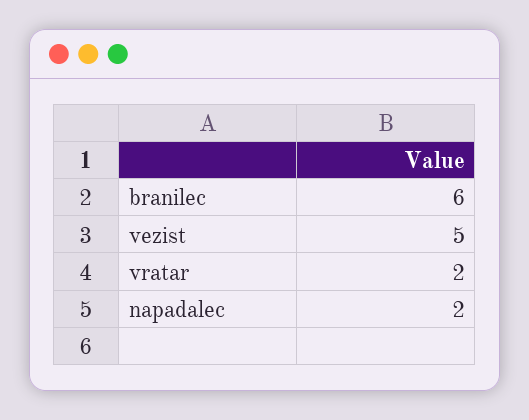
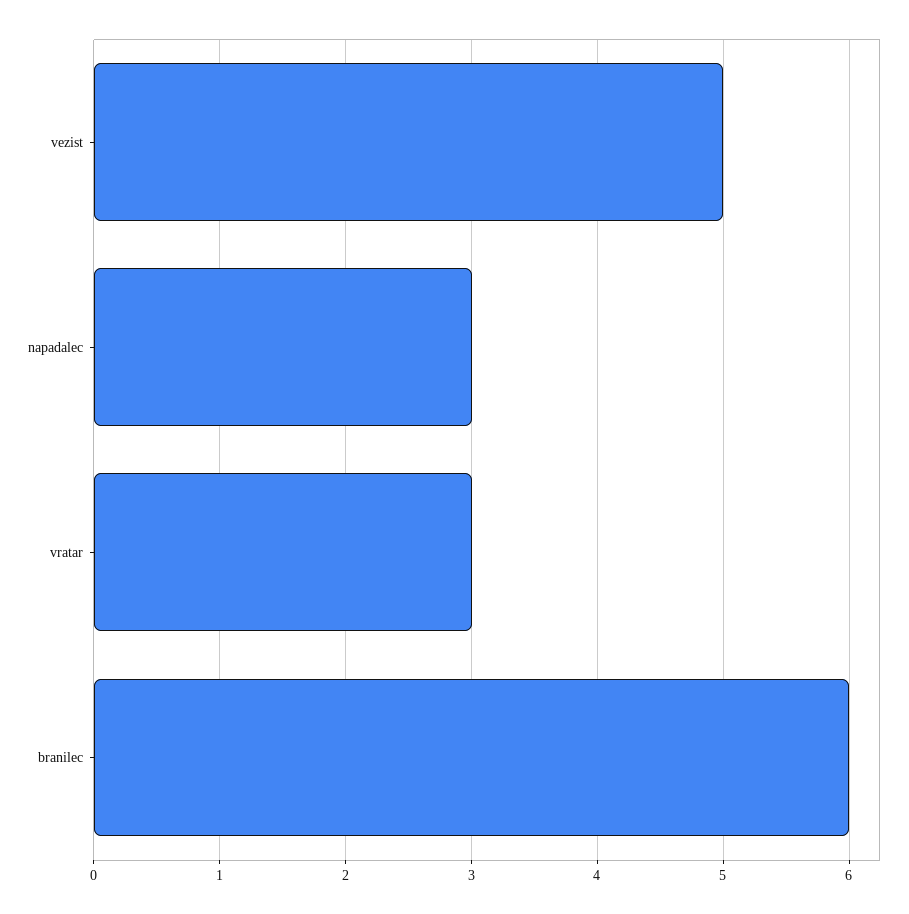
  {
    "branilec": 6,
    "vezist": 5,
-   "vratar": 2,
+   "vratar": 3,
-   "napadalec": 2
+   "napadalec": 3
  }

